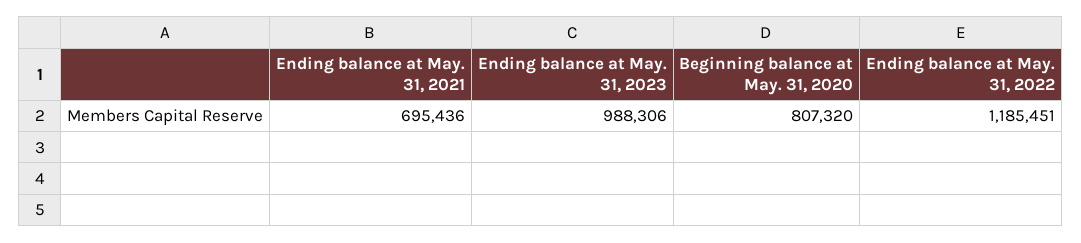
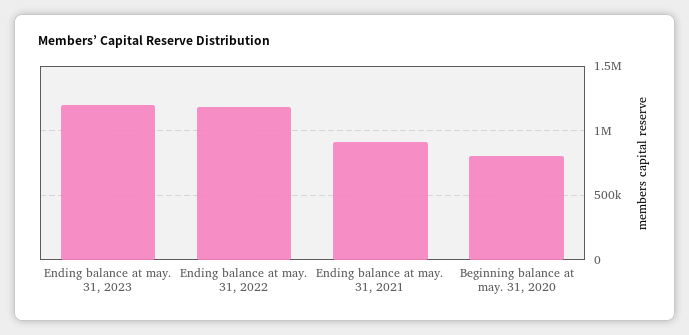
  {
-   "Ending balance at May. 31, 2021": 695436,
+   "Ending balance at May. 31, 2021": 900000,
-   "Ending balance at May. 31, 2023": 988306,
+   "Ending balance at May. 31, 2023": 1200000,
    "Beginning balance at May. 31, 2020": 807320,
    "Ending balance at May. 31, 2022": 1185451
  }

